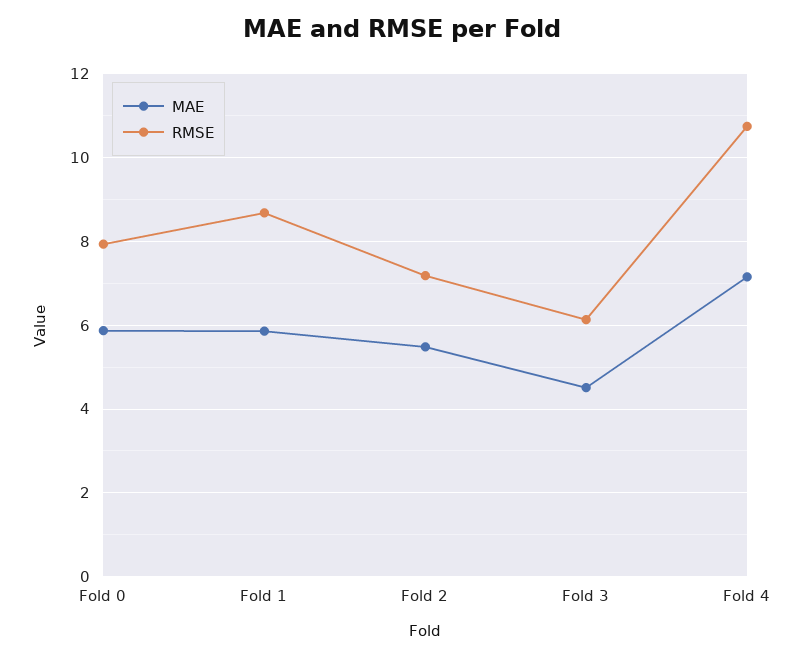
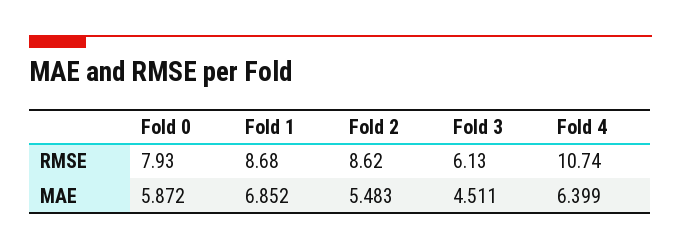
  {
    "MAE": {
      "Fold 0": 5.872,
-     "Fold 1": 5.8,
+     "Fold 1": 6.852,
      "Fold 2": 5.483,
      "Fold 3": 4.511,
-     "Fold 4": 7.2
+     "Fold 4": 6.399
    },
    "RMSE": {
      "Fold 0": 7.93,
      "Fold 1": 8.68,
-     "Fold 2": 7.2,
+     "Fold 2": 8.62,
      "Fold 3": 6.13,
      "Fold 4": 10.74
    }
  }

